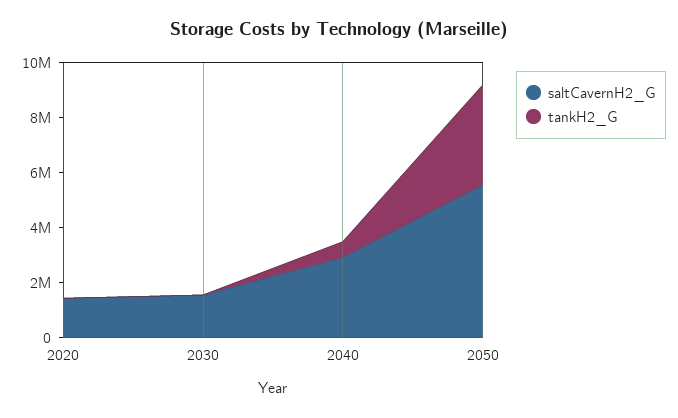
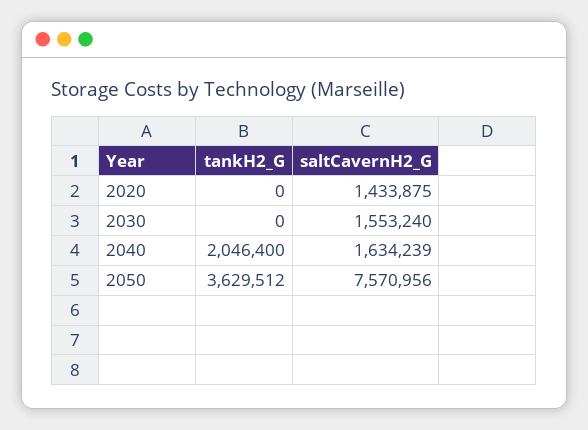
  {
    "saltCavernH2_G": {
      "2020": 1433875,
      "2030": 1553240,
-     "2040": 3000000,
+     "2040": 1634239,
-     "2050": 5500000
+     "2050": 7570956
    },
    "tankH2_G": {
      "2020": 0,
      "2030": 0,
-     "2040": 500000,
+     "2040": 2046400,
      "2050": 3629512
    }
  }

